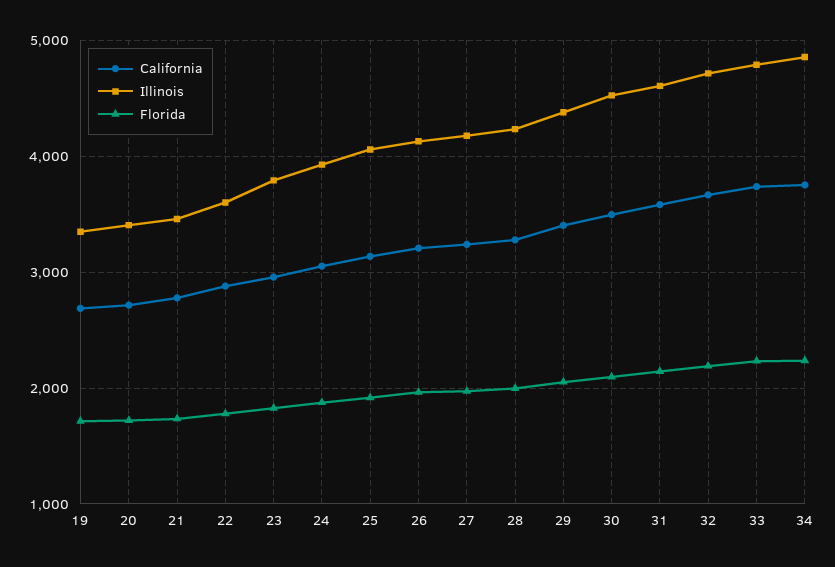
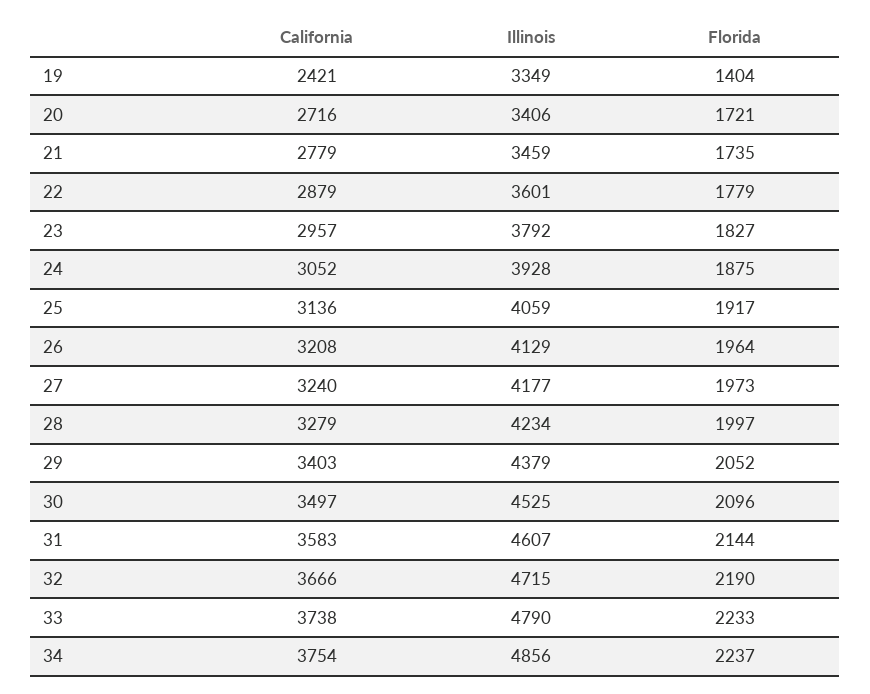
  {
    "California": {
-     "19": 2700,
+     "19": 2421,
      "20": 2716,
      "21": 2779,
      "22": 2879,
      "23": 2957,
      "24": 3052,
      "25": 3136,
      "26": 3208,
      "27": 3240,
      "28": 3279,
      "29": 3403,
      "30": 3497,
      "31": 3583,
      "32": 3666,
      "33": 3738,
      "34": 3754
    },
    "Illinois": {
      "19": 3349,
      "20": 3406,
      "21": 3459,
      "22": 3601,
      "23": 3792,
      "24": 3928,
      "25": 4059,
      "26": 4129,
      "27": 4177,
      "28": 4234,
      "29": 4379,
      "30": 4525,
      "31": 4607,
      "32": 4715,
      "33": 4790,
      "34": 4856
    },
    "Florida": {
-     "19": 1700,
+     "19": 1404,
      "20": 1721,
      "21": 1735,
      "22": 1779,
      "23": 1827,
      "24": 1875,
      "25": 1917,
      "26": 1964,
      "27": 1973,
      "28": 1997,
      "29": 2052,
      "30": 2096,
      "31": 2144,
      "32": 2190,
      "33": 2233,
      "34": 2237
    }
  }

